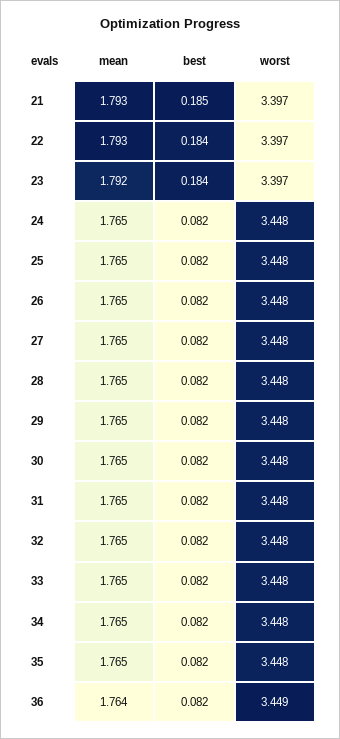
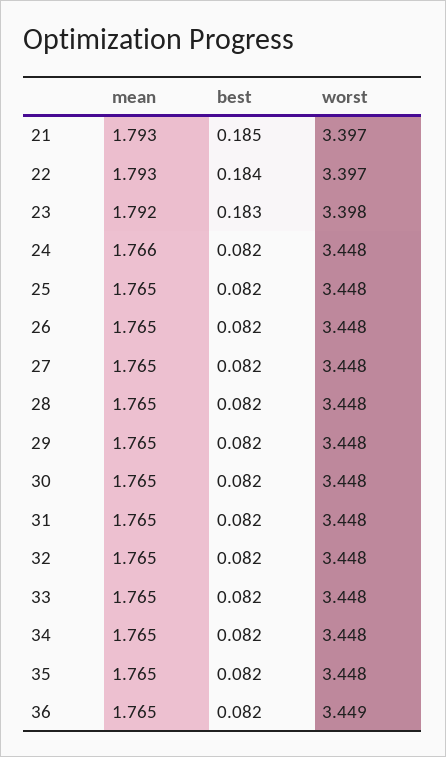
  {
    "mean": {
      "21": 1.793,
      "22": 1.793,
      "23": 1.792,
-     "24": 1.765,
+     "24": 1.766,
      "25": 1.765,
      "26": 1.765,
      "27": 1.765,
      "28": 1.765,
      "29": 1.765,
      "30": 1.765,
      "31": 1.765,
      "32": 1.765,
      "33": 1.765,
      "34": 1.765,
      "35": 1.765,
-     "36": 1.764
+     "36": 1.765
    },
    "best": {
      "21": 0.185,
      "22": 0.184,
-     "23": 0.184,
+     "23": 0.183,
      "24": 0.082,
      "25": 0.082,
      "26": 0.082,
      "27": 0.082,
      "28": 0.082,
      "29": 0.082,
      "30": 0.082,
      "31": 0.082,
      "32": 0.082,
      "33": 0.082,
      "34": 0.082,
      "35": 0.082,
      "36": 0.082
    },
    "worst": {
      "21": 3.397,
      "22": 3.397,
-     "23": 3.397,
+     "23": 3.398,
      "24": 3.448,
      "25": 3.448,
      "26": 3.448,
      "27": 3.448,
      "28": 3.448,
      "29": 3.448,
      "30": 3.448,
      "31": 3.448,
      "32": 3.448,
      "33": 3.448,
      "34": 3.448,
      "35": 3.448,
      "36": 3.449
    }
  }

